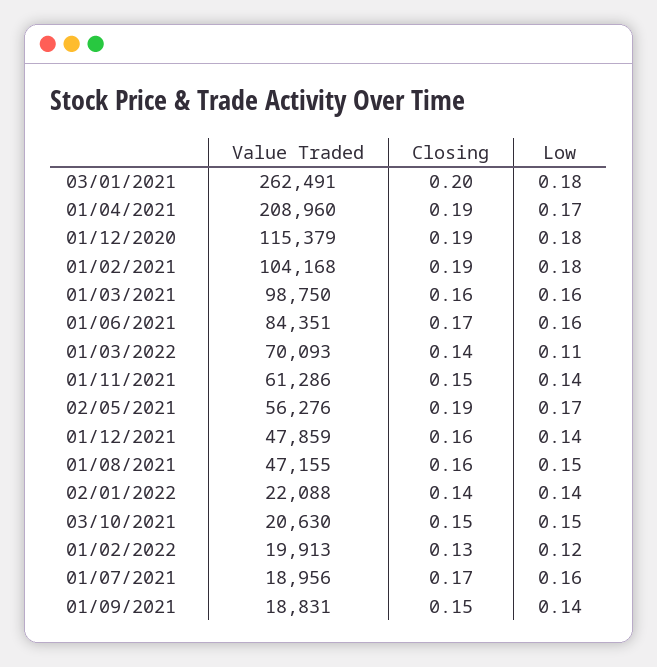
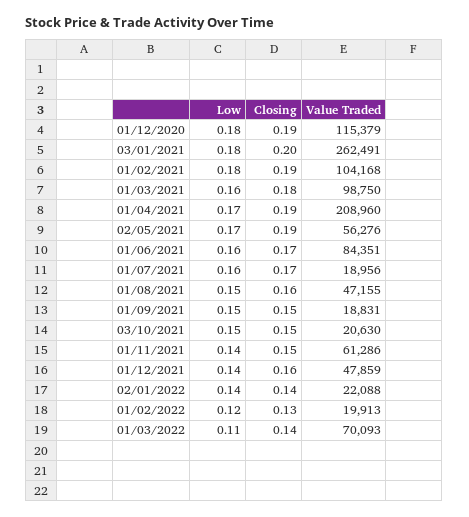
  {
    "Value Traded": {
      "03/01/2021": 262491,
      "01/04/2021": 208960,
      "01/12/2020": 115379,
      "01/02/2021": 104168,
      "01/03/2021": 98750,
      "01/06/2021": 84351,
      "01/03/2022": 70093,
      "01/11/2021": 61286,
      "02/05/2021": 56276,
      "01/12/2021": 47859,
      "01/08/2021": 47155,
      "02/01/2022": 22088,
      "03/10/2021": 20630,
      "01/02/2022": 19913,
      "01/07/2021": 18956,
      "01/09/2021": 18831
    },
    "Closing": {
      "03/01/2021": 0.2,
      "01/04/2021": 0.19,
      "01/12/2020": 0.19,
      "01/02/2021": 0.19,
-     "01/03/2021": 0.16,
+     "01/03/2021": 0.18,
      "01/06/2021": 0.17,
      "01/03/2022": 0.14,
      "01/11/2021": 0.15,
      "02/05/2021": 0.19,
      "01/12/2021": 0.16,
      "01/08/2021": 0.16,
      "02/01/2022": 0.14,
      "03/10/2021": 0.15,
      "01/02/2022": 0.13,
      "01/07/2021": 0.17,
      "01/09/2021": 0.15
    },
    "Low": {
      "03/01/2021": 0.18,
      "01/04/2021": 0.17,
      "01/12/2020": 0.18,
      "01/02/2021": 0.18,
      "01/03/2021": 0.16,
      "01/06/2021": 0.16,
      "01/03/2022": 0.11,
      "01/11/2021": 0.14,
      "02/05/2021": 0.17,
      "01/12/2021": 0.14,
      "01/08/2021": 0.15,
      "02/01/2022": 0.14,
      "03/10/2021": 0.15,
      "01/02/2022": 0.12,
      "01/07/2021": 0.16,
-     "01/09/2021": 0.14
+     "01/09/2021": 0.15
    }
  }

